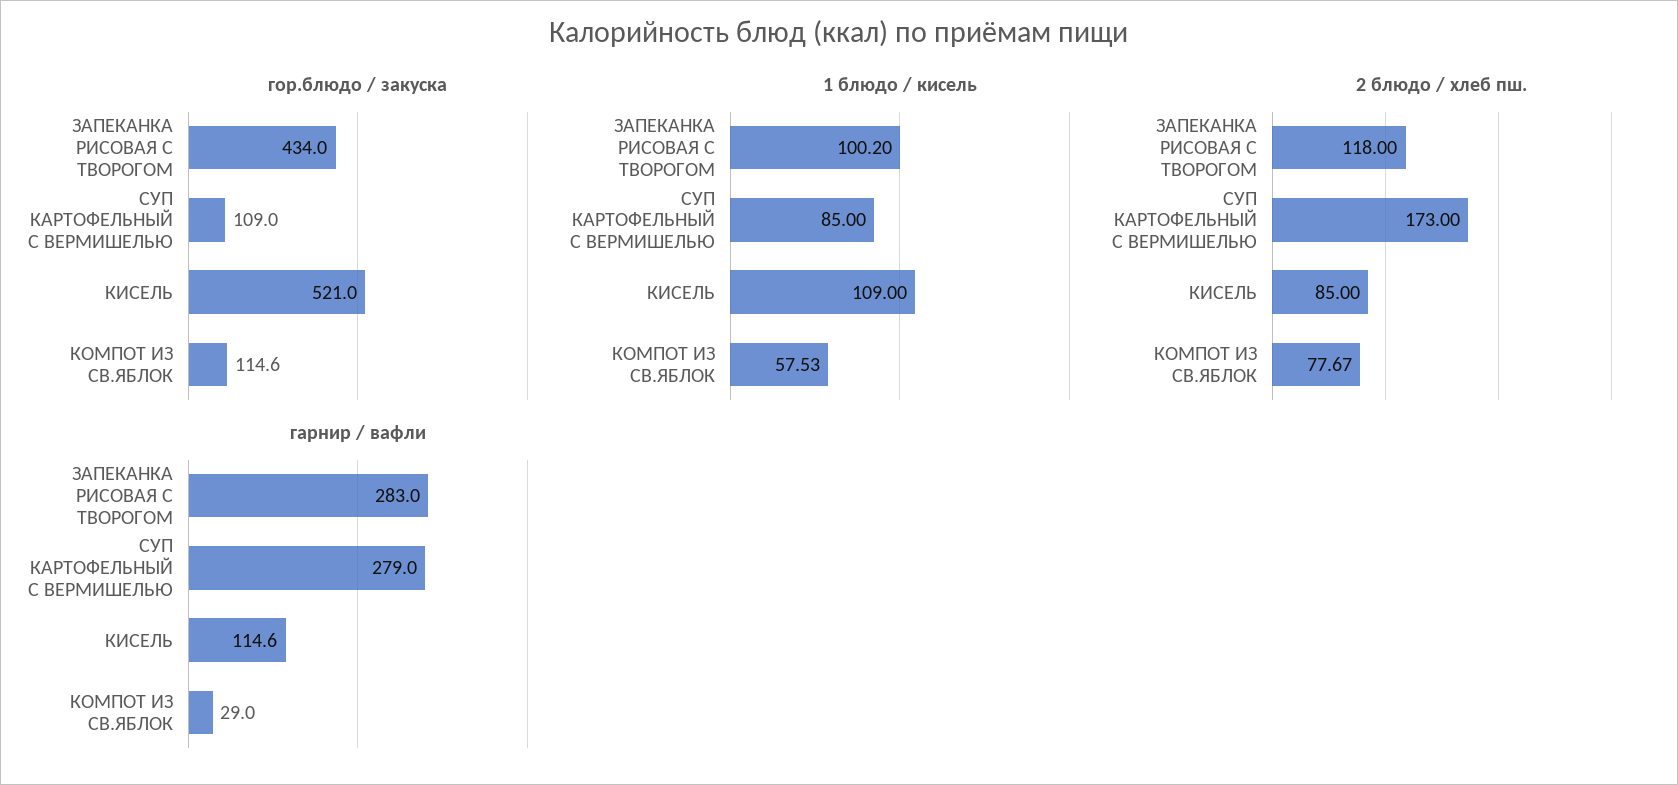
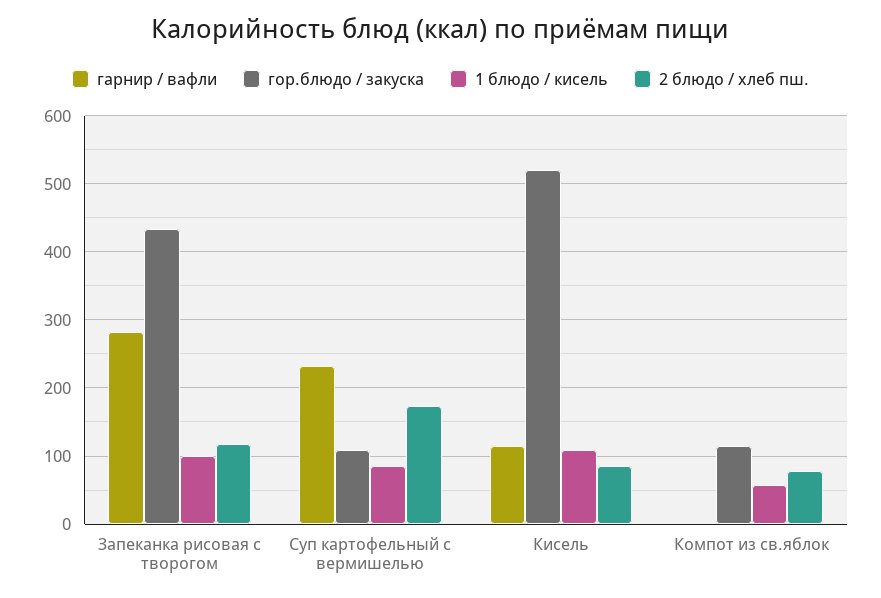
  {
    "гор.блюдо / закуска": {
      "ЗАПЕКАНКА РИСОВАЯ С ТВОРОГОМ": 434,
      "СУП КАРТОФЕЛЬНЫЙ С ВЕРМИШЕЛЬЮ": 109,
      "КИСЕЛЬ": 521,
      "КОМПОТ ИЗ СВ.ЯБЛОК": 114.6
    },
    "1 блюдо / кисель": {
      "ЗАПЕКАНКА РИСОВАЯ С ТВОРОГОМ": 100.2,
      "СУП КАРТОФЕЛЬНЫЙ С ВЕРМИШЕЛЬЮ": 85,
      "КИСЕЛЬ": 109,
      "КОМПОТ ИЗ СВ.ЯБЛОК": 57.53
    },
    "2 блюдо / хлеб пш.": {
      "ЗАПЕКАНКА РИСОВАЯ С ТВОРОГОМ": 118,
      "СУП КАРТОФЕЛЬНЫЙ С ВЕРМИШЕЛЬЮ": 173,
      "КИСЕЛЬ": 85,
      "КОМПОТ ИЗ СВ.ЯБЛОК": 77.67
    },
    "гарнир / вафли": {
      "ЗАПЕКАНКА РИСОВАЯ С ТВОРОГОМ": 283,
-     "СУП КАРТОФЕЛЬНЫЙ С ВЕРМИШЕЛЬЮ": 279,
+     "СУП КАРТОФЕЛЬНЫЙ С ВЕРМИШЕЛЬЮ": 230,
      "КИСЕЛЬ": 114.6,
-     "КОМПОТ ИЗ СВ.ЯБЛОК": 29
+     "КОМПОТ ИЗ СВ.ЯБЛОК": 0
    }
  }

